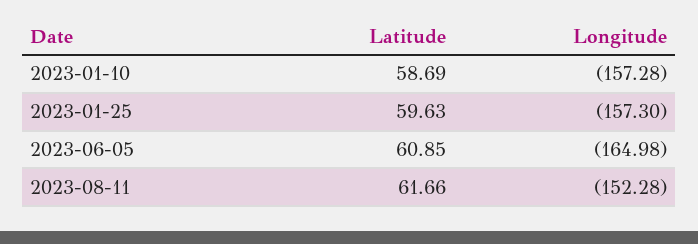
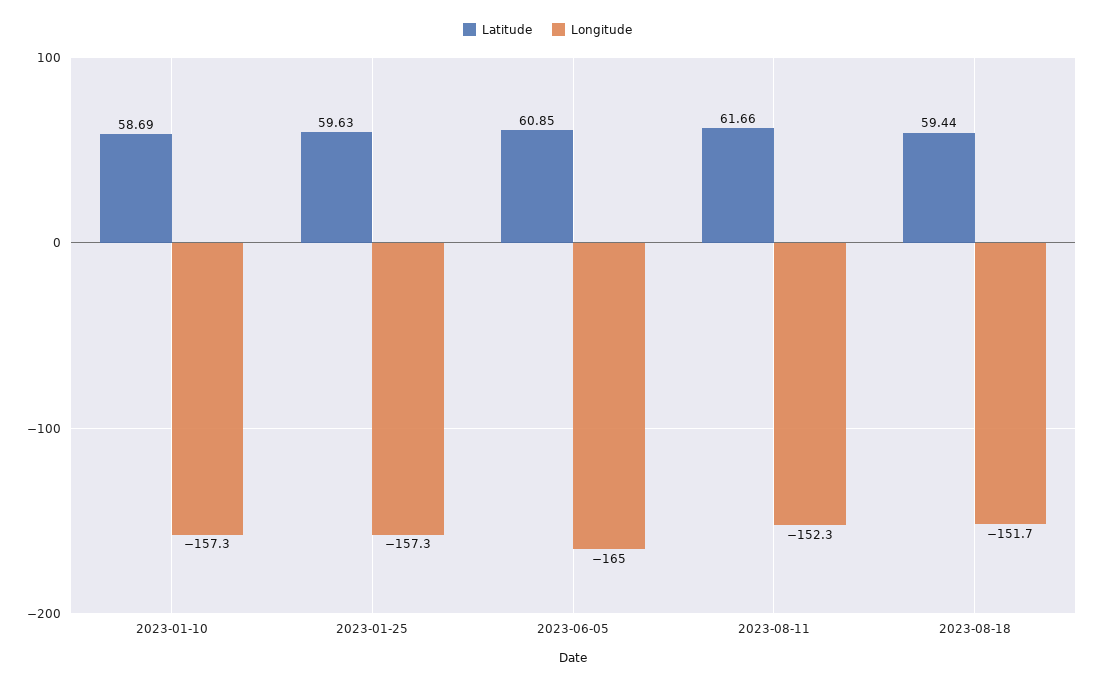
  {
    "Latitude": {
      "2023-01-10": 58.69,
      "2023-01-25": 59.63,
      "2023-06-05": 60.85,
-     "2023-08-11": 61.66
+     "2023-08-11": 61.66,
+     "2023-08-18": 59.44
    },
    "Longitude": {
      "2023-01-10": -157.28,
      "2023-01-25": -157.3,
      "2023-06-05": -164.98,
-     "2023-08-11": -152.28
+     "2023-08-11": -152.28,
+     "2023-08-18": -151.7
    }
  }

